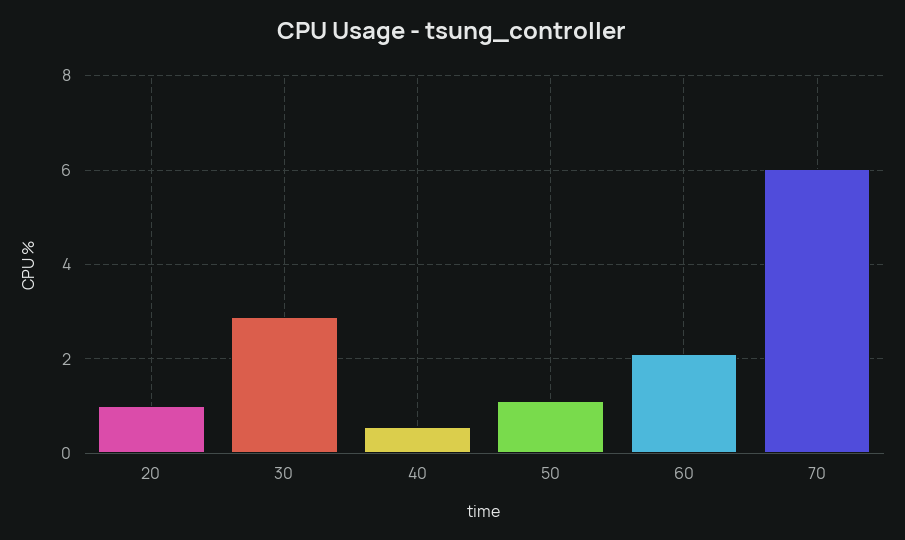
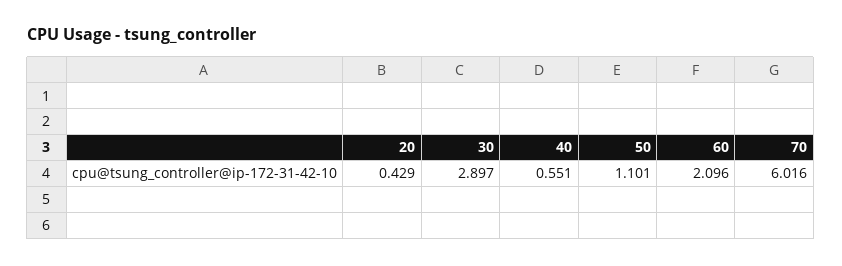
  {
-   "20": 1,
+   "20": 0.429,
    "30": 2.897,
    "40": 0.551,
    "50": 1.101,
    "60": 2.096,
    "70": 6.016
  }

